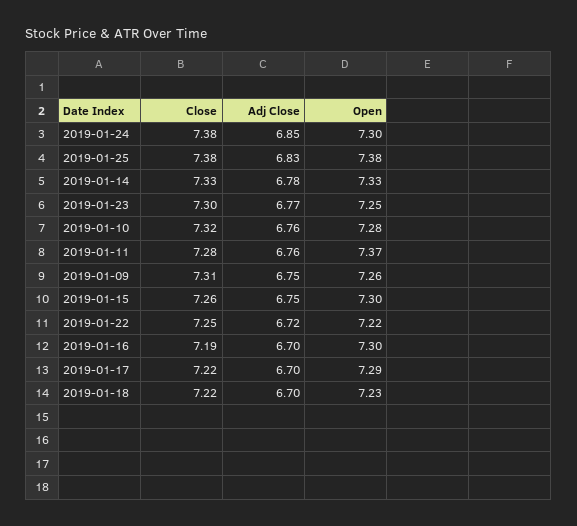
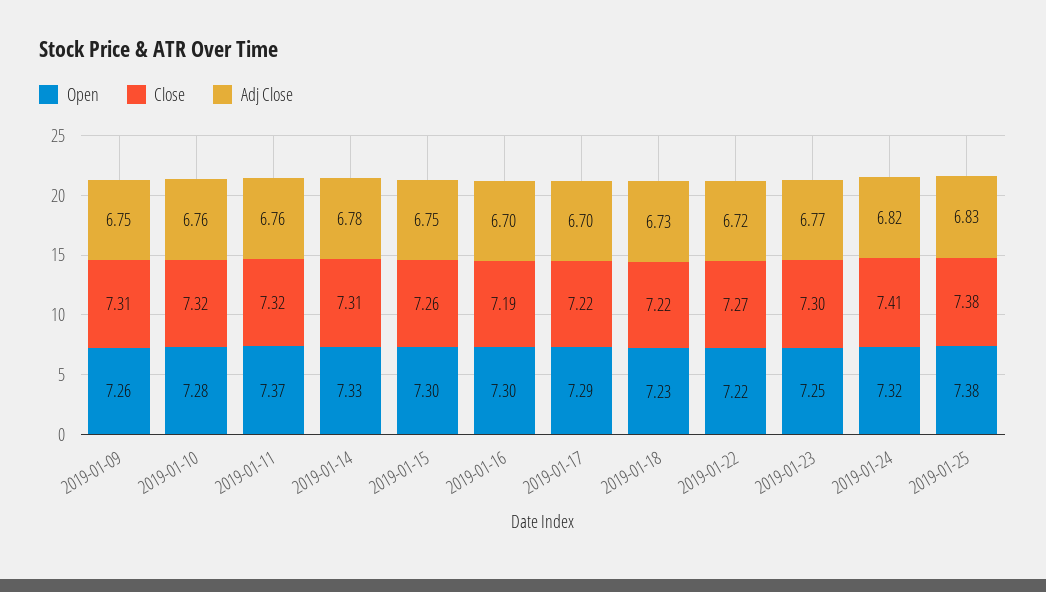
  {
    "Close": {
-     "2019-01-24": 7.38,
+     "2019-01-24": 7.41,
      "2019-01-25": 7.38,
-     "2019-01-14": 7.33,
+     "2019-01-14": 7.31,
      "2019-01-23": 7.3,
      "2019-01-10": 7.32,
-     "2019-01-11": 7.28,
+     "2019-01-11": 7.32,
      "2019-01-09": 7.31,
      "2019-01-15": 7.26,
-     "2019-01-22": 7.25,
+     "2019-01-22": 7.27,
      "2019-01-16": 7.19,
      "2019-01-17": 7.22,
      "2019-01-18": 7.22
    },
    "Adj Close": {
-     "2019-01-24": 6.85,
+     "2019-01-24": 6.82,
      "2019-01-25": 6.83,
      "2019-01-14": 6.78,
      "2019-01-23": 6.77,
      "2019-01-10": 6.76,
      "2019-01-11": 6.76,
      "2019-01-09": 6.75,
      "2019-01-15": 6.75,
      "2019-01-22": 6.72,
      "2019-01-16": 6.7,
      "2019-01-17": 6.7,
-     "2019-01-18": 6.7
+     "2019-01-18": 6.73
    },
    "Open": {
-     "2019-01-24": 7.3,
+     "2019-01-24": 7.32,
      "2019-01-25": 7.38,
      "2019-01-14": 7.33,
      "2019-01-23": 7.25,
      "2019-01-10": 7.28,
      "2019-01-11": 7.37,
      "2019-01-09": 7.26,
      "2019-01-15": 7.3,
      "2019-01-22": 7.22,
      "2019-01-16": 7.3,
      "2019-01-17": 7.29,
      "2019-01-18": 7.23
    }
  }

